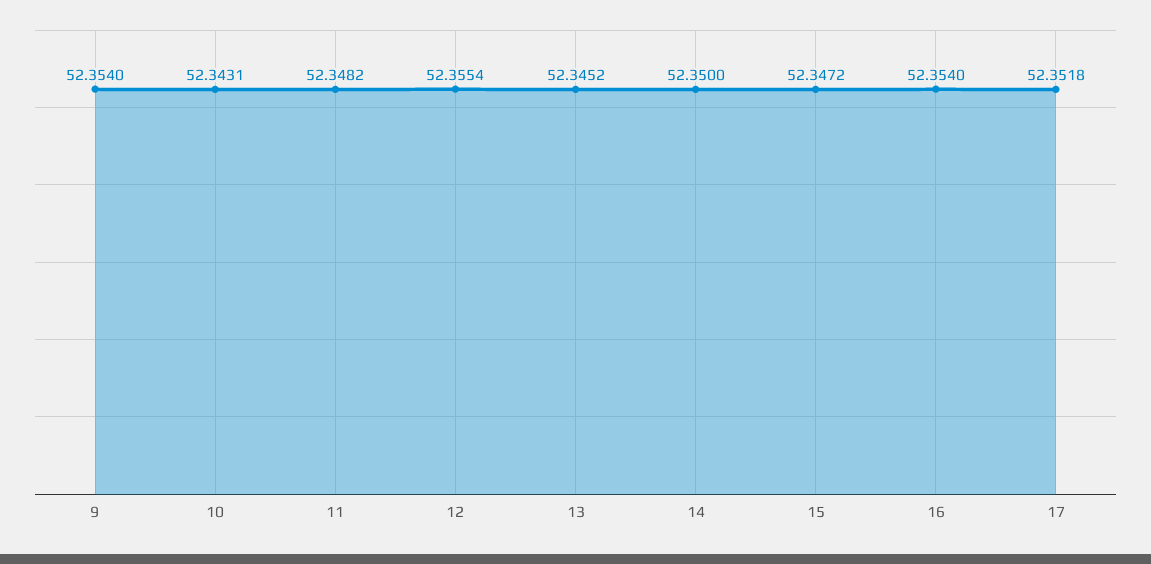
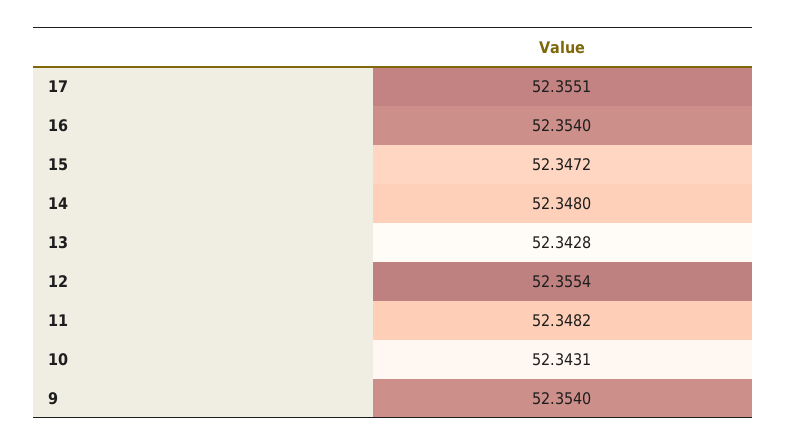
  {
    "9": 52.354,
    "10": 52.3431,
    "11": 52.3482,
    "12": 52.3554,
-   "13": 52.3452,
+   "13": 52.3428,
-   "14": 52.35,
+   "14": 52.348,
    "15": 52.3472,
    "16": 52.354,
-   "17": 52.3518
+   "17": 52.3551
  }

